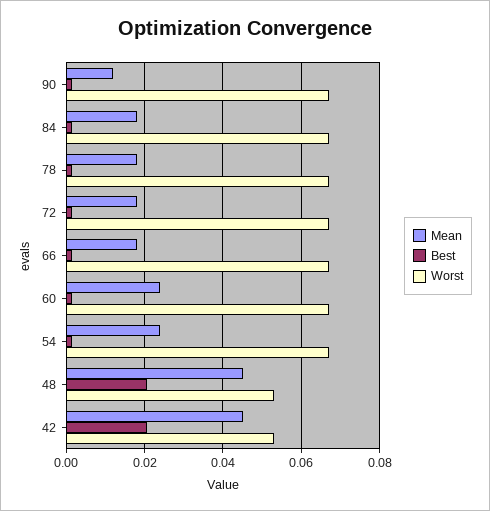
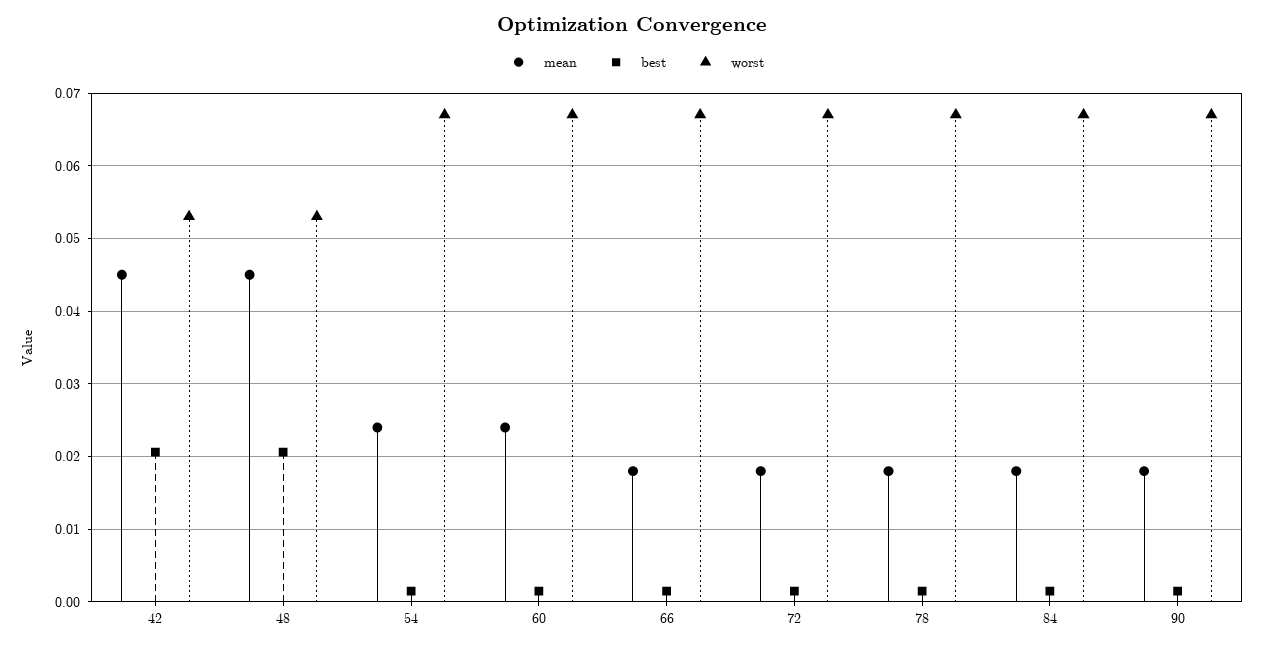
  {
    "Mean": {
-     "90": 0.012,
+     "90": 0.018,
      "84": 0.018,
      "78": 0.018,
      "72": 0.018,
      "66": 0.018,
      "60": 0.024,
      "54": 0.024,
      "48": 0.045,
      "42": 0.045
    },
    "Best": {
      "90": 0.002,
      "84": 0.002,
      "78": 0.002,
      "72": 0.002,
      "66": 0.002,
      "60": 0.002,
      "54": 0.002,
      "48": 0.021,
      "42": 0.021
    },
    "Worst": {
      "90": 0.067,
      "84": 0.067,
      "78": 0.067,
      "72": 0.067,
      "66": 0.067,
      "60": 0.067,
      "54": 0.067,
      "48": 0.053,
      "42": 0.053
    }
  }

